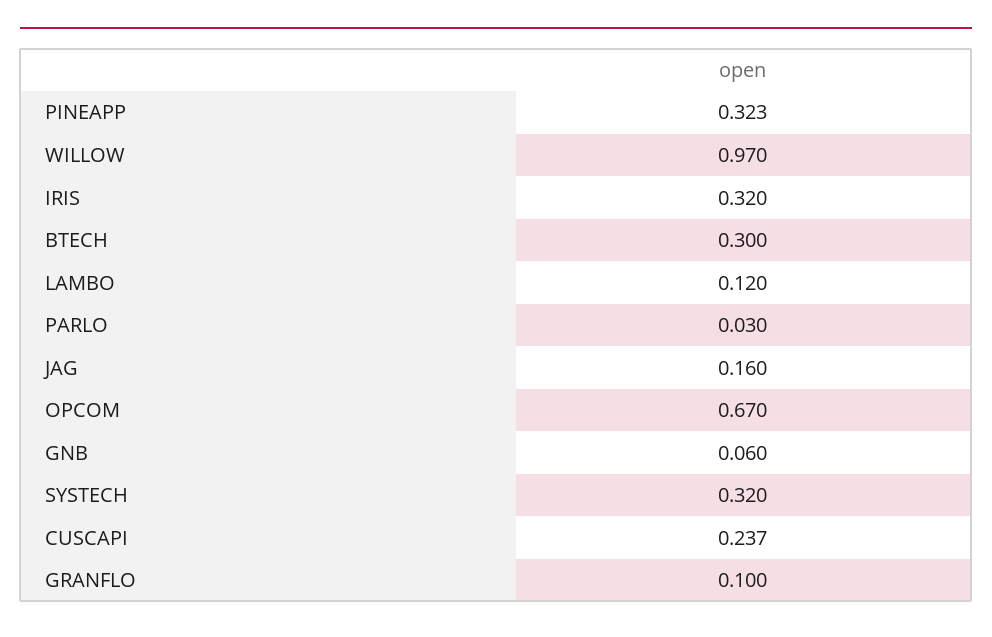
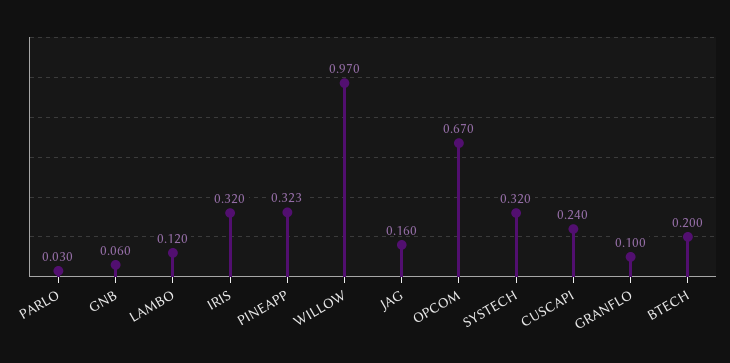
  {
    "PINEAPP": 0.323,
    "WILLOW": 0.97,
    "IRIS": 0.32,
-   "BTECH": 0.3,
+   "BTECH": 0.2,
    "LAMBO": 0.12,
    "PARLO": 0.03,
    "JAG": 0.16,
    "OPCOM": 0.67,
    "GNB": 0.06,
    "SYSTECH": 0.32,
-   "CUSCAPI": 0.237,
+   "CUSCAPI": 0.24,
    "GRANFLO": 0.1
  }

